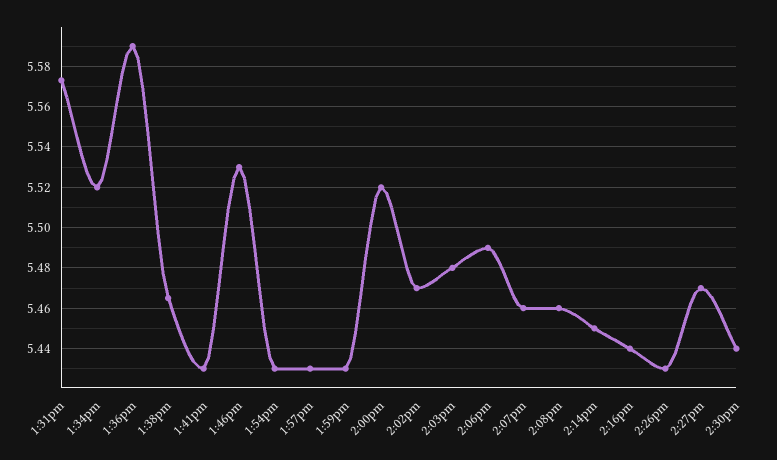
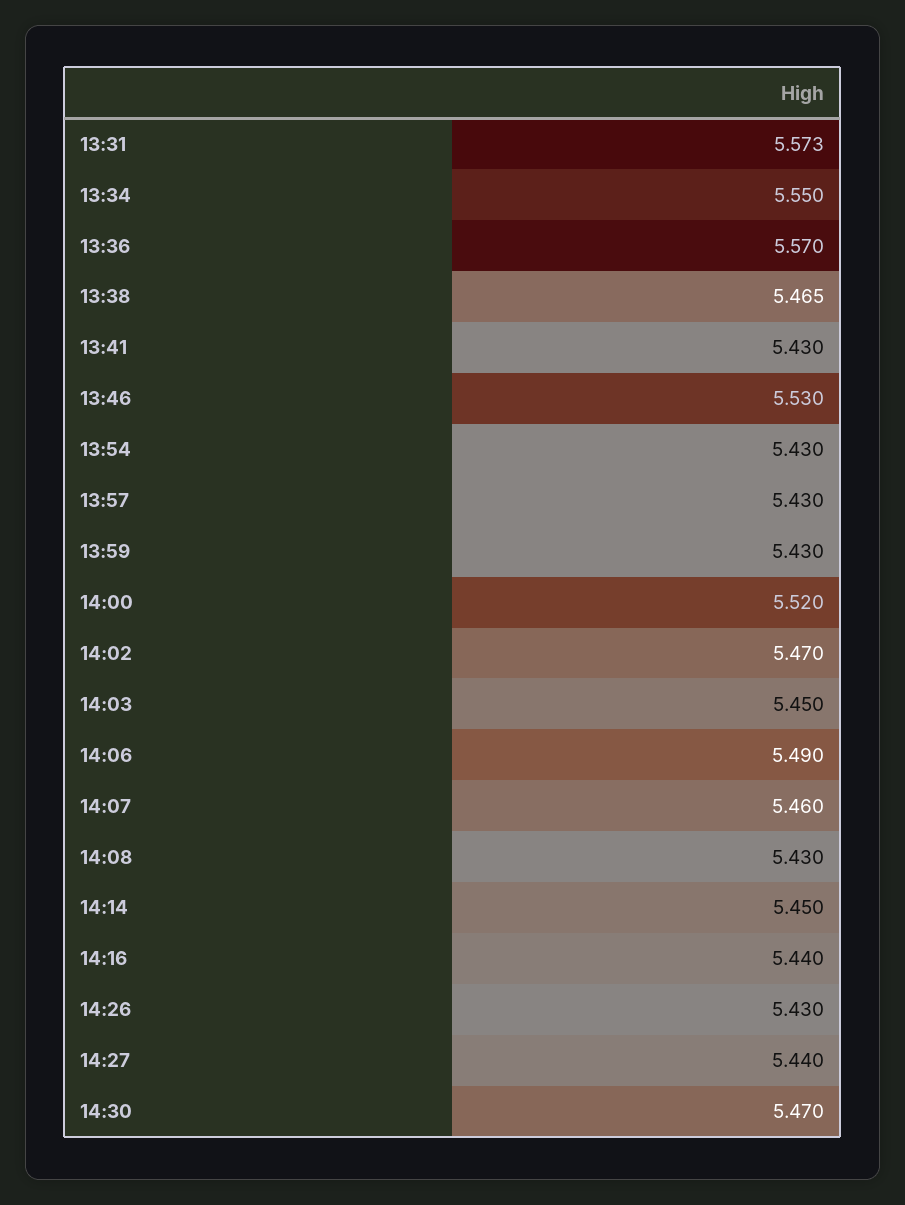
  {
    "1:31pm": 5.573,
-   "1:34pm": 5.52,
+   "1:34pm": 5.55,
-   "1:36pm": 5.59,
+   "1:36pm": 5.57,
    "1:38pm": 5.465,
    "1:41pm": 5.43,
    "1:46pm": 5.53,
    "1:54pm": 5.43,
    "1:57pm": 5.43,
    "1:59pm": 5.43,
    "2:00pm": 5.52,
    "2:02pm": 5.47,
-   "2:03pm": 5.48,
+   "2:03pm": 5.45,
    "2:06pm": 5.49,
    "2:07pm": 5.46,
-   "2:08pm": 5.46,
+   "2:08pm": 5.43,
    "2:14pm": 5.45,
    "2:16pm": 5.44,
    "2:26pm": 5.43,
-   "2:27pm": 5.47,
+   "2:27pm": 5.44,
-   "2:30pm": 5.44
+   "2:30pm": 5.47
  }

